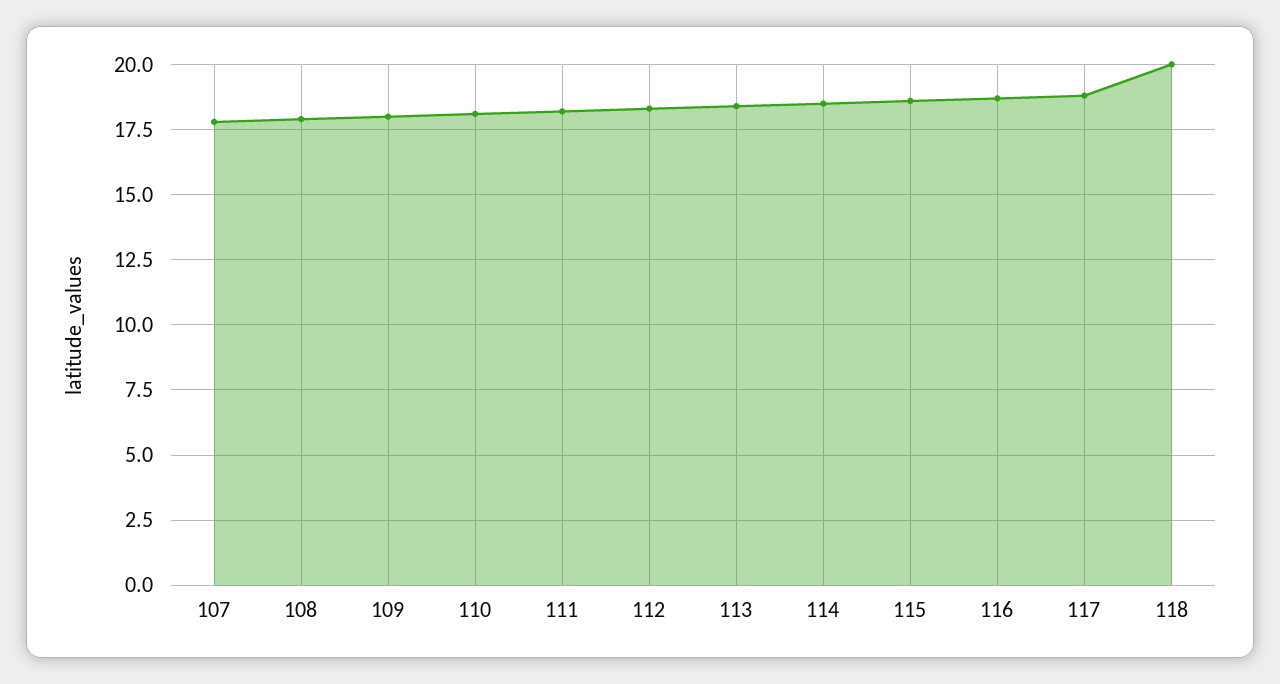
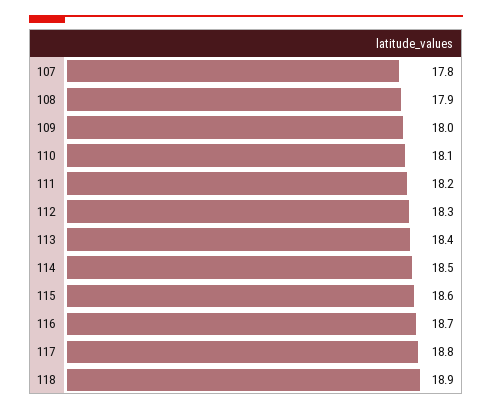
  {
    "107": 17.8,
    "108": 17.9,
    "109": 18,
    "110": 18.1,
    "111": 18.2,
    "112": 18.3,
    "113": 18.4,
    "114": 18.5,
    "115": 18.6,
    "116": 18.7,
    "117": 18.8,
-   "118": 20
+   "118": 18.9
  }

